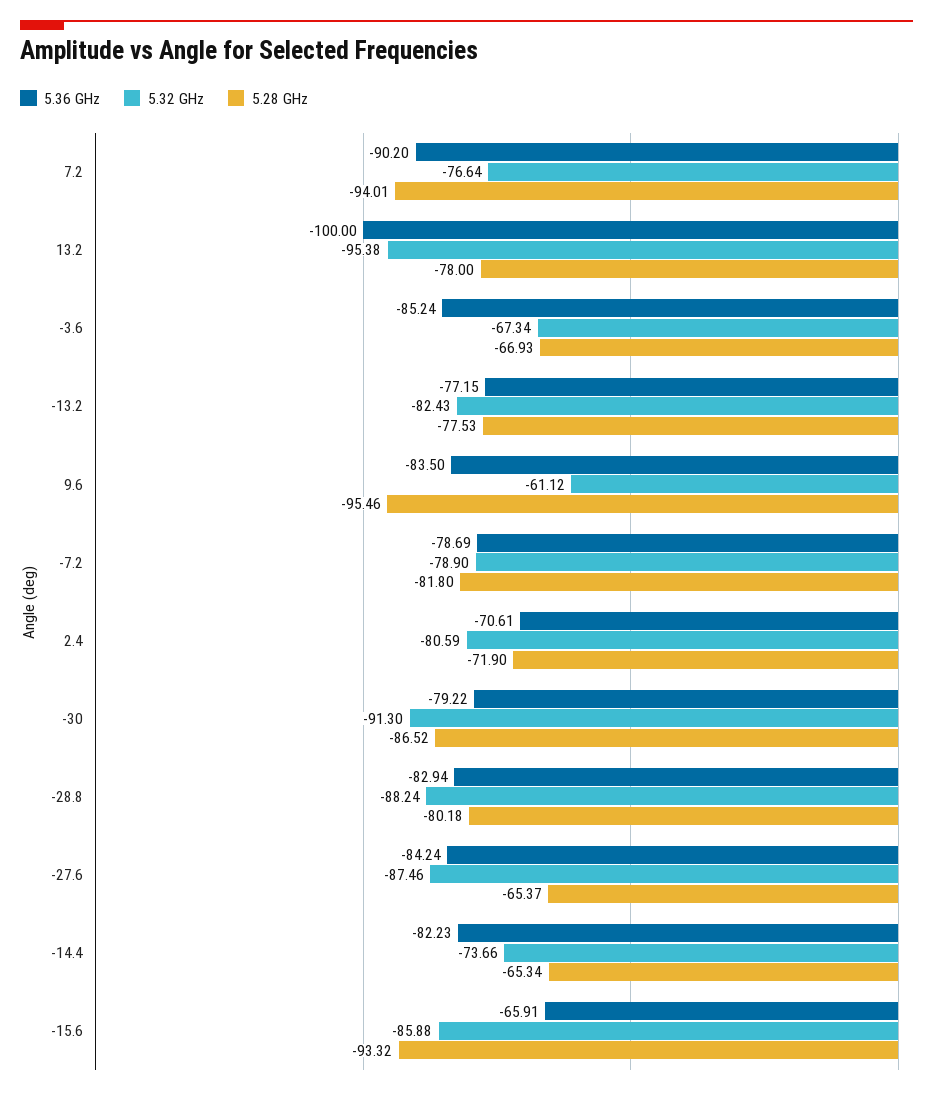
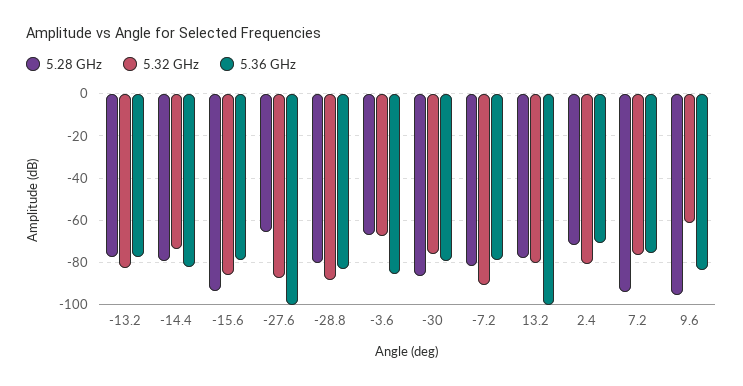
  {
    "5.36 GHz": {
-     "7.2": -90.2,
+     "7.2": -75,
      "13.2": -100,
      "-3.6": -85.24,
      "-13.2": -77.15,
      "9.6": -83.5,
      "-7.2": -78.69,
      "2.4": -70.61,
      "-30": -79.22,
      "-28.8": -82.94,
-     "-27.6": -84.24,
+     "-27.6": -100,
      "-14.4": -82.23,
-     "-15.6": -65.91
+     "-15.6": -80
    },
    "5.32 GHz": {
      "7.2": -76.64,
-     "13.2": -95.38,
+     "13.2": -80,
      "-3.6": -67.34,
      "-13.2": -82.43,
      "9.6": -61.12,
-     "-7.2": -78.9,
+     "-7.2": -90,
      "2.4": -80.59,
-     "-30": -91.3,
+     "-30": -75,
      "-28.8": -88.24,
      "-27.6": -87.46,
      "-14.4": -73.66,
      "-15.6": -85.88
    },
    "5.28 GHz": {
      "7.2": -94.01,
      "13.2": -78,
      "-3.6": -66.93,
      "-13.2": -77.53,
      "9.6": -95.46,
      "-7.2": -81.8,
      "2.4": -71.9,
      "-30": -86.52,
      "-28.8": -80.18,
      "-27.6": -65.37,
-     "-14.4": -65.34,
+     "-14.4": -80,
      "-15.6": -93.32
    }
  }

